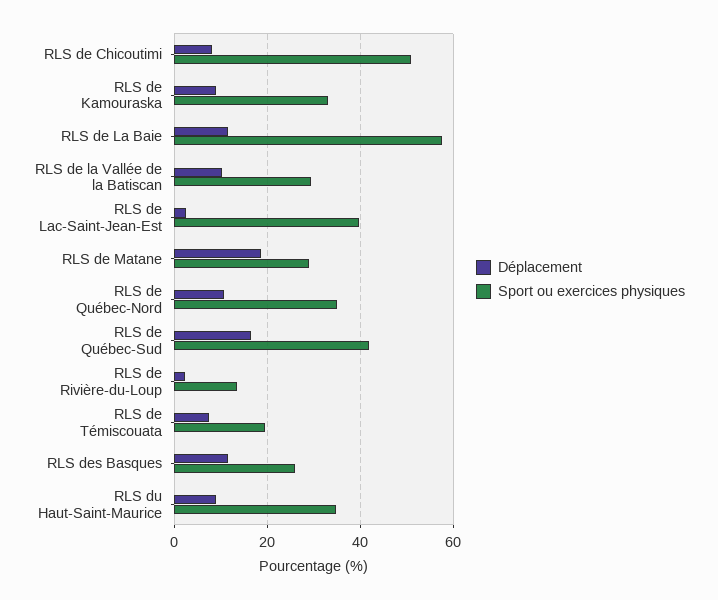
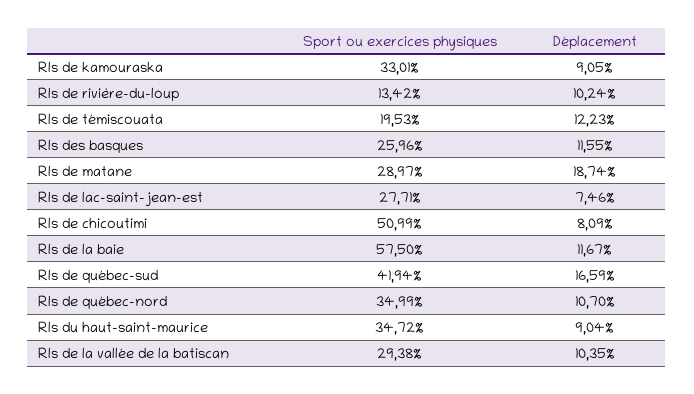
  {
    "Déplacement": {
      "RLS de Chicoutimi": 8.09,
      "RLS de Kamouraska": 9.05,
      "RLS de La Baie": 11.67,
      "RLS de la Vallée de la Batiscan": 10.35,
-     "RLS de Lac-Saint-Jean-Est": 2,
+     "RLS de Lac-Saint-Jean-Est": 7.46,
      "RLS de Matane": 18.74,
      "RLS de Québec-Nord": 10.7,
      "RLS de Québec-Sud": 16.59,
-     "RLS de Rivière-du-Loup": 2,
+     "RLS de Rivière-du-Loup": 10.24,
-     "RLS de Témiscouata": 8,
+     "RLS de Témiscouata": 12.23,
      "RLS des Basques": 11.55,
      "RLS du Haut-Saint-Maurice": 9.04
    },
    "Sport ou exercices physiques": {
      "RLS de Chicoutimi": 50.99,
      "RLS de Kamouraska": 33.01,
      "RLS de La Baie": 57.5,
      "RLS de la Vallée de la Batiscan": 29.38,
-     "RLS de Lac-Saint-Jean-Est": 40,
+     "RLS de Lac-Saint-Jean-Est": 27.71,
      "RLS de Matane": 28.97,
      "RLS de Québec-Nord": 34.99,
      "RLS de Québec-Sud": 41.94,
      "RLS de Rivière-du-Loup": 13.42,
      "RLS de Témiscouata": 19.53,
      "RLS des Basques": 25.96,
      "RLS du Haut-Saint-Maurice": 34.72
    }
  }

